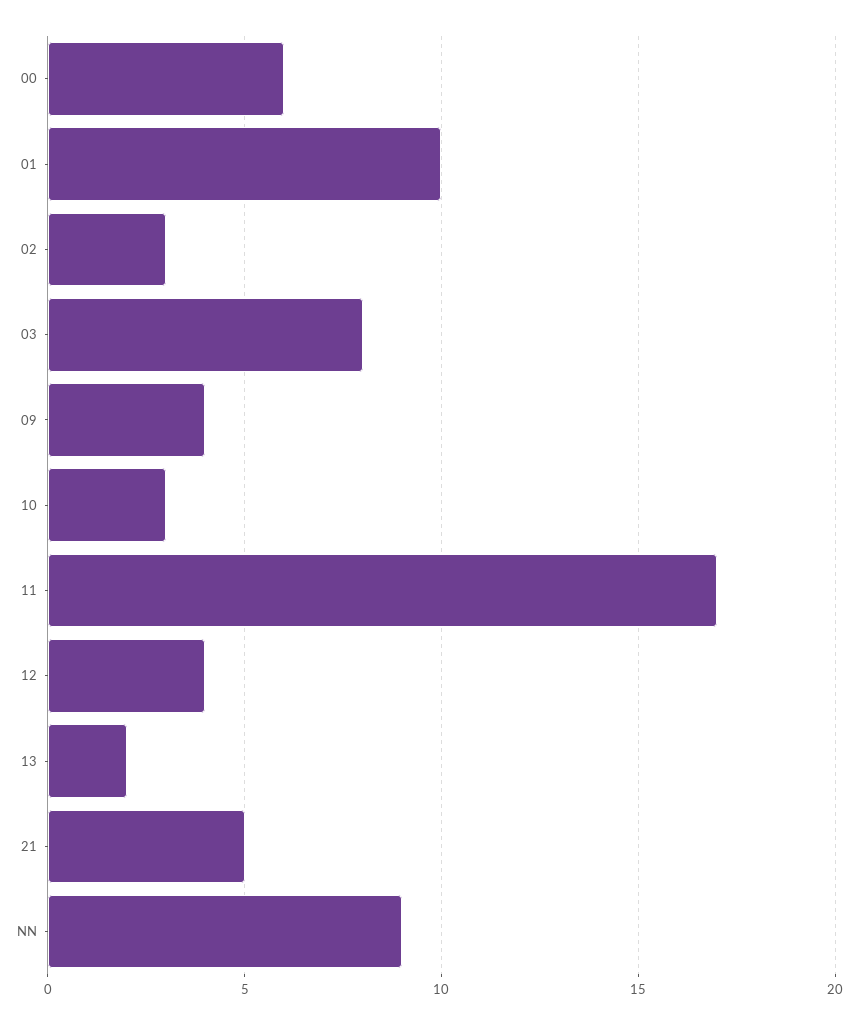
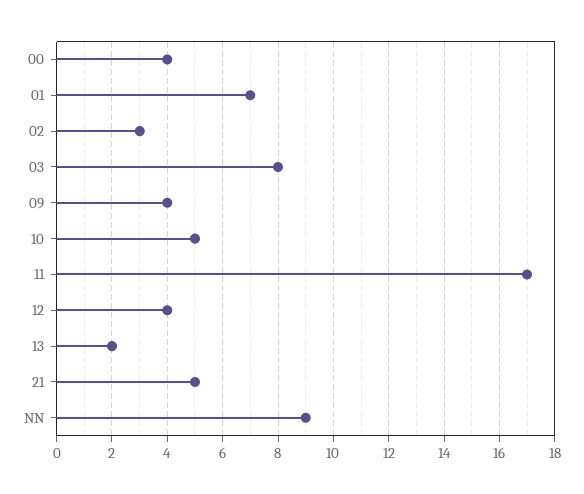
  {
-   "00": 6,
+   "00": 4,
-   "01": 10,
+   "01": 7,
    "02": 3,
    "03": 8,
    "09": 4,
-   "10": 3,
+   "10": 5,
    "11": 17,
    "12": 4,
    "13": 2,
    "21": 5,
    "NN": 9
  }

